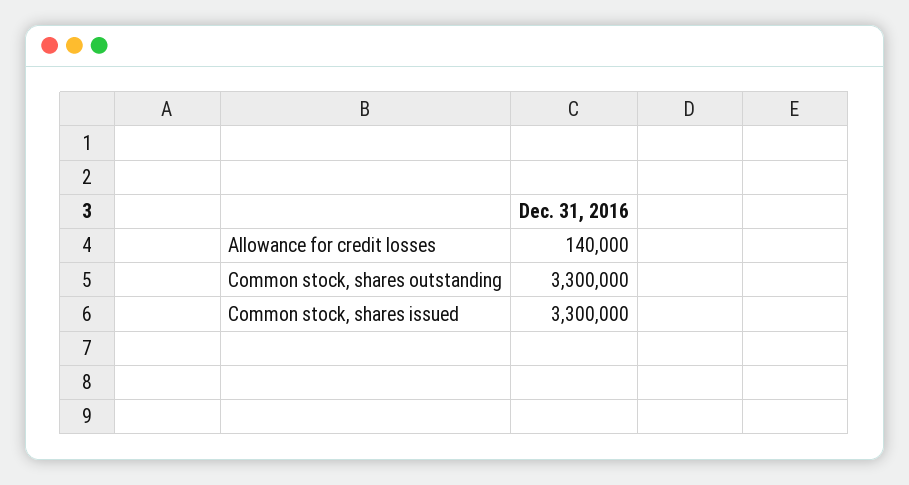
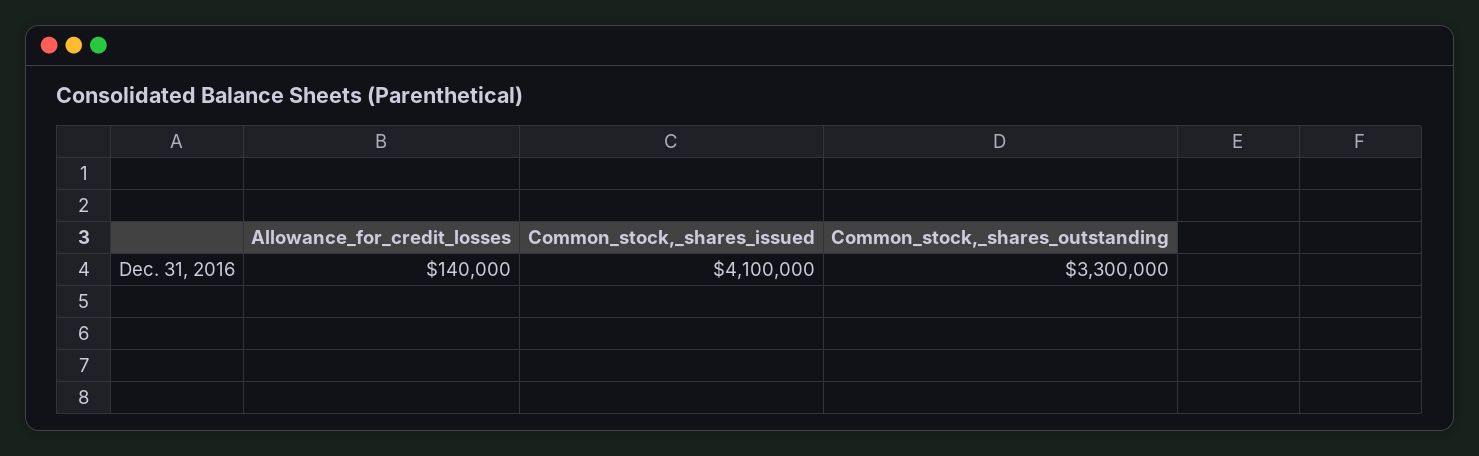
  {
    "Allowance for credit losses": 140000,
    "Common stock, shares outstanding": 3300000,
-   "Common stock, shares issued": 3300000
+   "Common stock, shares issued": 4100000
  }

